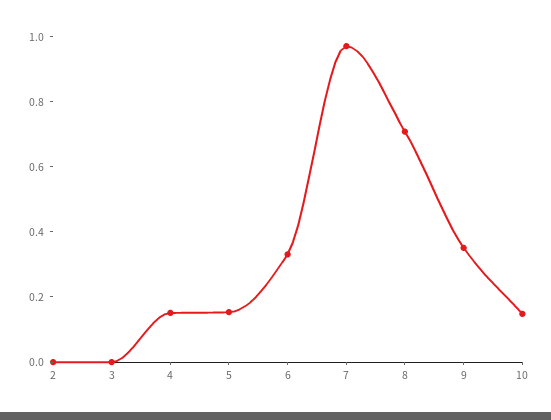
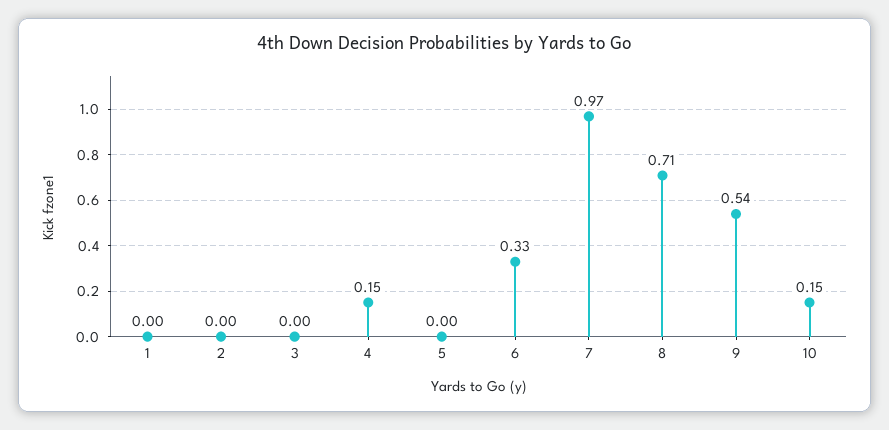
  {
    "2": 0,
    "3": 0,
    "4": 0.15,
-   "5": 0.15,
+   "5": 0,
    "6": 0.33,
    "7": 0.97,
    "8": 0.71,
-   "9": 0.35,
+   "9": 0.54,
-   "10": 0.15
+   "10": 0.15,
+   "1": 0
  }

